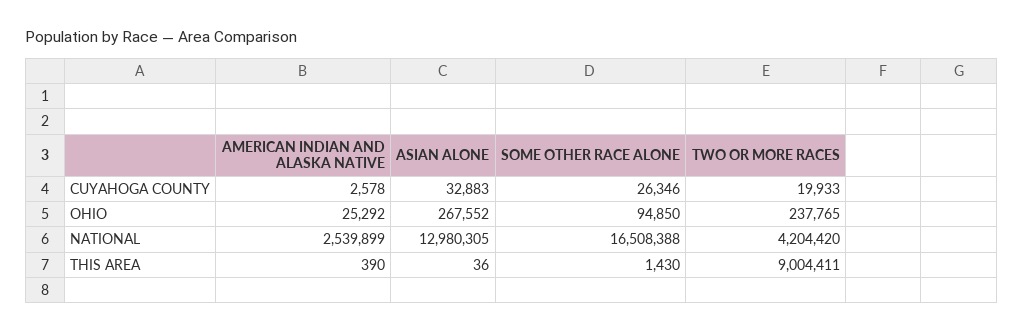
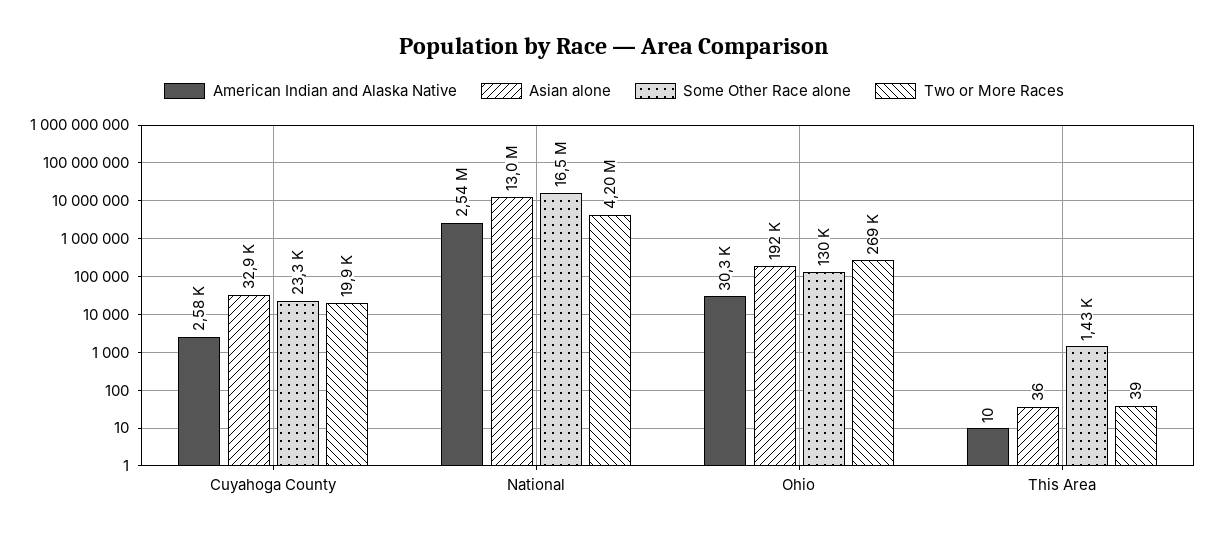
  {
    "AMERICAN INDIAN AND ALASKA NATIVE": {
      "CUYAHOGA COUNTY": 2578,
-     "OHIO": 25292,
+     "OHIO": 30300,
      "NATIONAL": 2539899,
-     "THIS AREA": 390
+     "THIS AREA": 10
    },
    "ASIAN ALONE": {
      "CUYAHOGA COUNTY": 32883,
-     "OHIO": 267552,
+     "OHIO": 192000,
      "NATIONAL": 12980305,
      "THIS AREA": 36
    },
    "SOME OTHER RACE ALONE": {
-     "CUYAHOGA COUNTY": 26346,
+     "CUYAHOGA COUNTY": 23300,
-     "OHIO": 94850,
+     "OHIO": 130000,
      "NATIONAL": 16508388,
      "THIS AREA": 1430
    },
    "TWO OR MORE RACES": {
      "CUYAHOGA COUNTY": 19933,
-     "OHIO": 237765,
+     "OHIO": 269000,
      "NATIONAL": 4204420,
-     "THIS AREA": 9004411
+     "THIS AREA": 39
    }
  }

